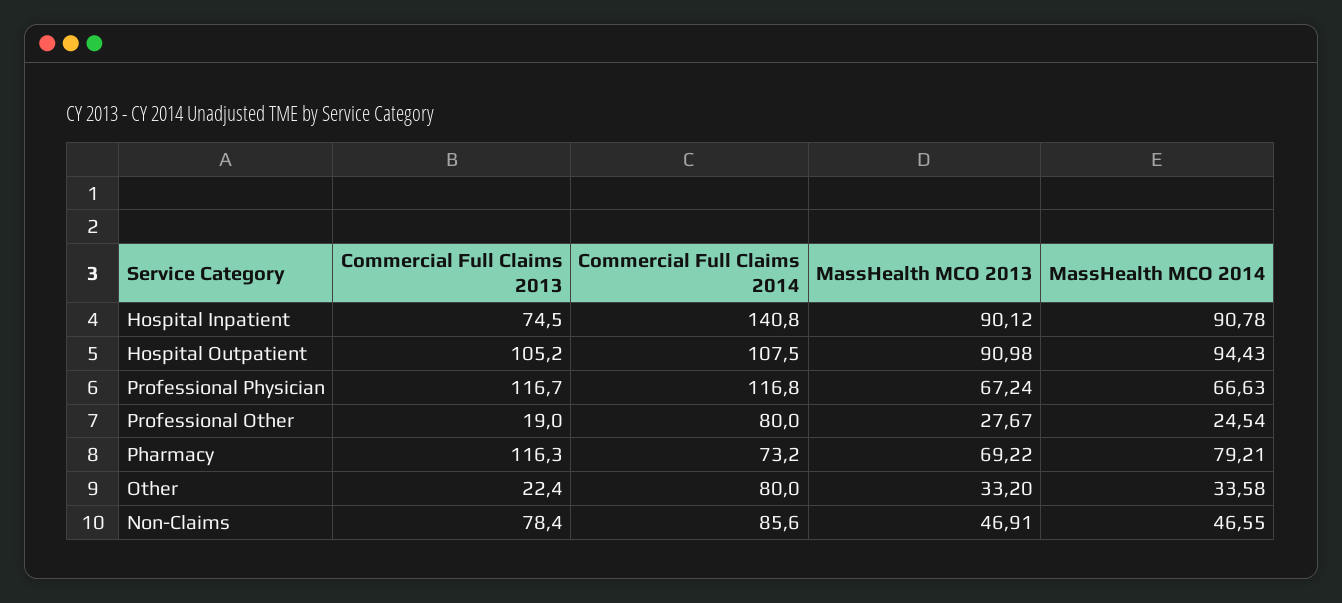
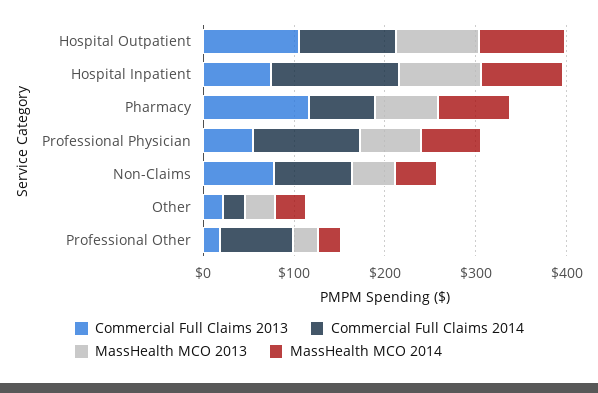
  {
    "Commercial Full Claims 2013": {
      "Hospital Inpatient": 74.5,
      "Hospital Outpatient": 105.2,
-     "Professional Physician": 116.7,
+     "Professional Physician": 60,
      "Professional Other": 19,
      "Pharmacy": 116.3,
      "Other": 22.4,
      "Non-Claims": 78.4
    },
    "Commercial Full Claims 2014": {
      "Hospital Inpatient": 140.8,
      "Hospital Outpatient": 107.5,
      "Professional Physician": 116.8,
      "Professional Other": 80,
      "Pharmacy": 73.2,
-     "Other": 80,
+     "Other": 20,
      "Non-Claims": 85.6
    },
    "MassHealth MCO 2013": {
      "Hospital Inpatient": 90.12,
      "Hospital Outpatient": 90.98,
      "Professional Physician": 67.24,
      "Professional Other": 27.67,
      "Pharmacy": 69.22,
      "Other": 33.2,
      "Non-Claims": 46.91
    },
    "MassHealth MCO 2014": {
      "Hospital Inpatient": 90.78,
      "Hospital Outpatient": 94.43,
      "Professional Physician": 66.63,
      "Professional Other": 24.54,
      "Pharmacy": 79.21,
      "Other": 33.58,
      "Non-Claims": 46.55
    }
  }

